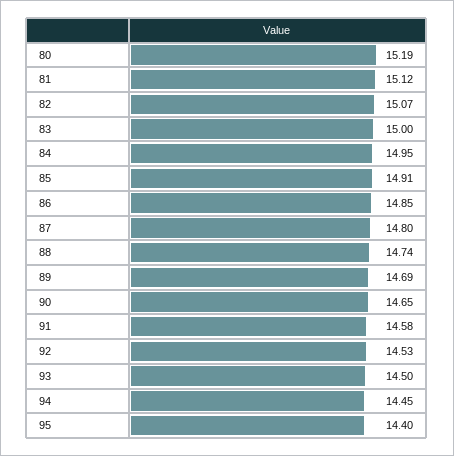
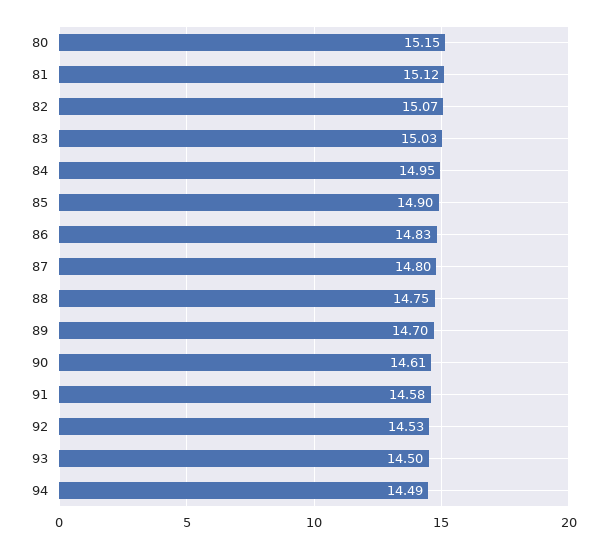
  {
-   "80": 15.19,
+   "80": 15.15,
    "81": 15.12,
    "82": 15.07,
-   "83": 15,
+   "83": 15.03,
    "84": 14.95,
-   "85": 14.91,
+   "85": 14.9,
-   "86": 14.85,
+   "86": 14.83,
    "87": 14.8,
-   "88": 14.74,
+   "88": 14.75,
-   "89": 14.69,
+   "89": 14.7,
-   "90": 14.65,
+   "90": 14.61,
    "91": 14.58,
    "92": 14.53,
    "93": 14.5,
-   "94": 14.45,
+   "94": 14.49
-   "95": 14.4
  }

